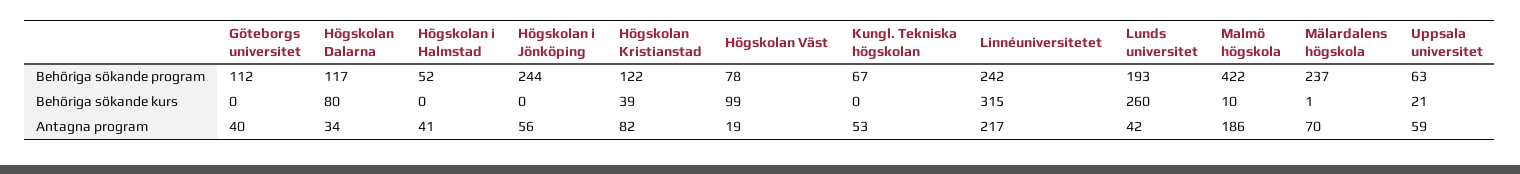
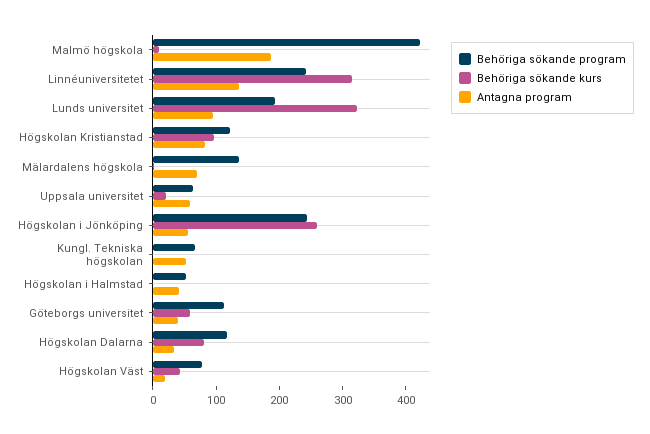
  {
    "Behöriga sökande program": {
      "Göteborgs universitet": 112,
      "Högskolan Dalarna": 117,
      "Högskolan i Halmstad": 52,
      "Högskolan i Jönköping": 244,
      "Högskolan Kristianstad": 122,
      "Högskolan Väst": 78,
      "Kungl. Tekniska högskolan": 67,
      "Linnéuniversitetet": 242,
      "Lunds universitet": 193,
      "Malmö högskola": 422,
-     "Mälardalens högskola": 237,
+     "Mälardalens högskola": 140,
      "Uppsala universitet": 63
    },
    "Behöriga sökande kurs": {
-     "Göteborgs universitet": 0,
+     "Göteborgs universitet": 60,
      "Högskolan Dalarna": 80,
      "Högskolan i Halmstad": 0,
-     "Högskolan i Jönköping": 0,
+     "Högskolan i Jönköping": 260,
-     "Högskolan Kristianstad": 39,
+     "Högskolan Kristianstad": 100,
-     "Högskolan Väst": 99,
+     "Högskolan Väst": 40,
      "Kungl. Tekniska högskolan": 0,
      "Linnéuniversitetet": 315,
-     "Lunds universitet": 260,
+     "Lunds universitet": 320,
      "Malmö högskola": 10,
      "Mälardalens högskola": 1,
      "Uppsala universitet": 21
    },
    "Antagna program": {
      "Göteborgs universitet": 40,
      "Högskolan Dalarna": 34,
      "Högskolan i Halmstad": 41,
      "Högskolan i Jönköping": 56,
      "Högskolan Kristianstad": 82,
      "Högskolan Väst": 19,
      "Kungl. Tekniska högskolan": 53,
-     "Linnéuniversitetet": 217,
+     "Linnéuniversitetet": 140,
-     "Lunds universitet": 42,
+     "Lunds universitet": 100,
      "Malmö högskola": 186,
      "Mälardalens högskola": 70,
      "Uppsala universitet": 59
    }
  }

